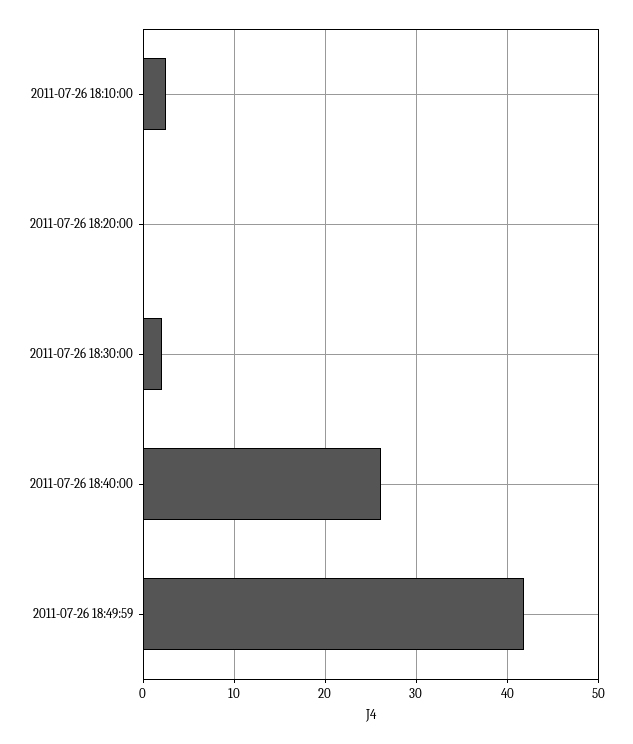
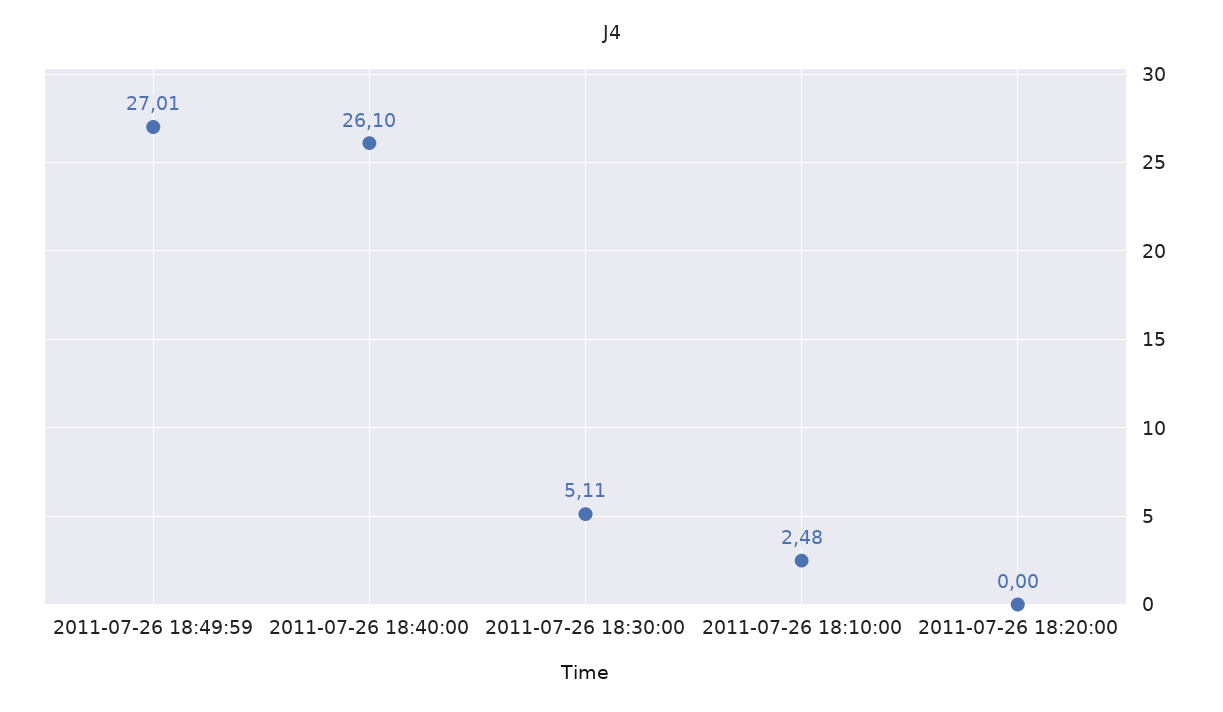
  {
    "2011-07-26 18:10:00": 2.48,
    "2011-07-26 18:20:00": 0,
-   "2011-07-26 18:30:00": 2,
+   "2011-07-26 18:30:00": 5.11,
    "2011-07-26 18:40:00": 26.1,
-   "2011-07-26 18:49:59": 42
+   "2011-07-26 18:49:59": 27.01
  }

